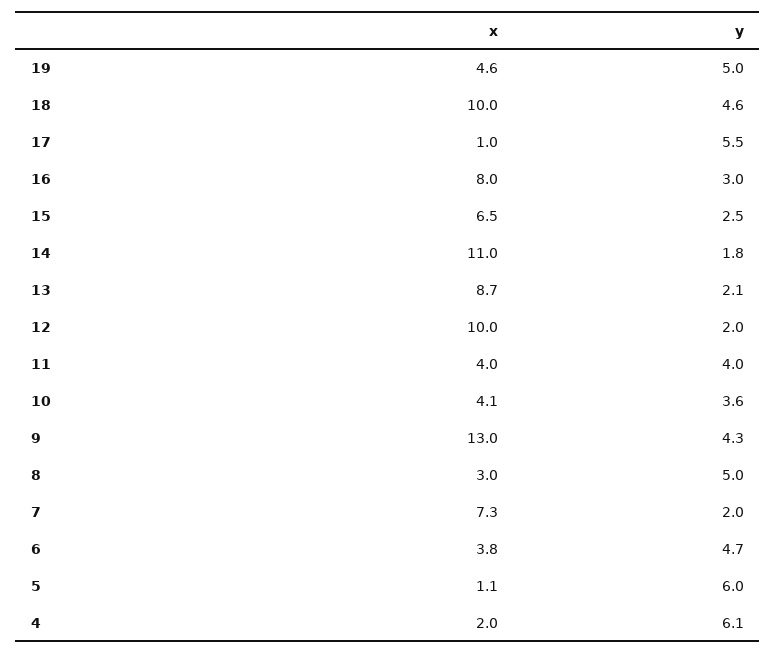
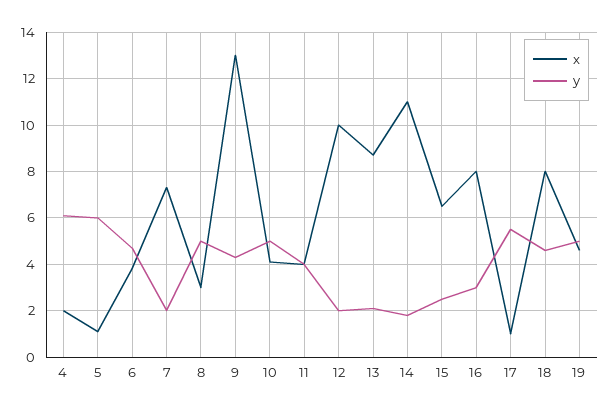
  {
    "x": {
      "19": 4.6,
-     "18": 10,
+     "18": 8,
      "17": 1,
      "16": 8,
      "15": 6.5,
      "14": 11,
      "13": 8.7,
      "12": 10,
      "11": 4,
      "10": 4.1,
      "9": 13,
      "8": 3,
      "7": 7.3,
      "6": 3.8,
      "5": 1.1,
      "4": 2
    },
    "y": {
      "19": 5,
      "18": 4.6,
      "17": 5.5,
      "16": 3,
      "15": 2.5,
      "14": 1.8,
      "13": 2.1,
      "12": 2,
      "11": 4,
-     "10": 3.6,
+     "10": 5,
      "9": 4.3,
      "8": 5,
      "7": 2,
      "6": 4.7,
      "5": 6,
      "4": 6.1
    }
  }

